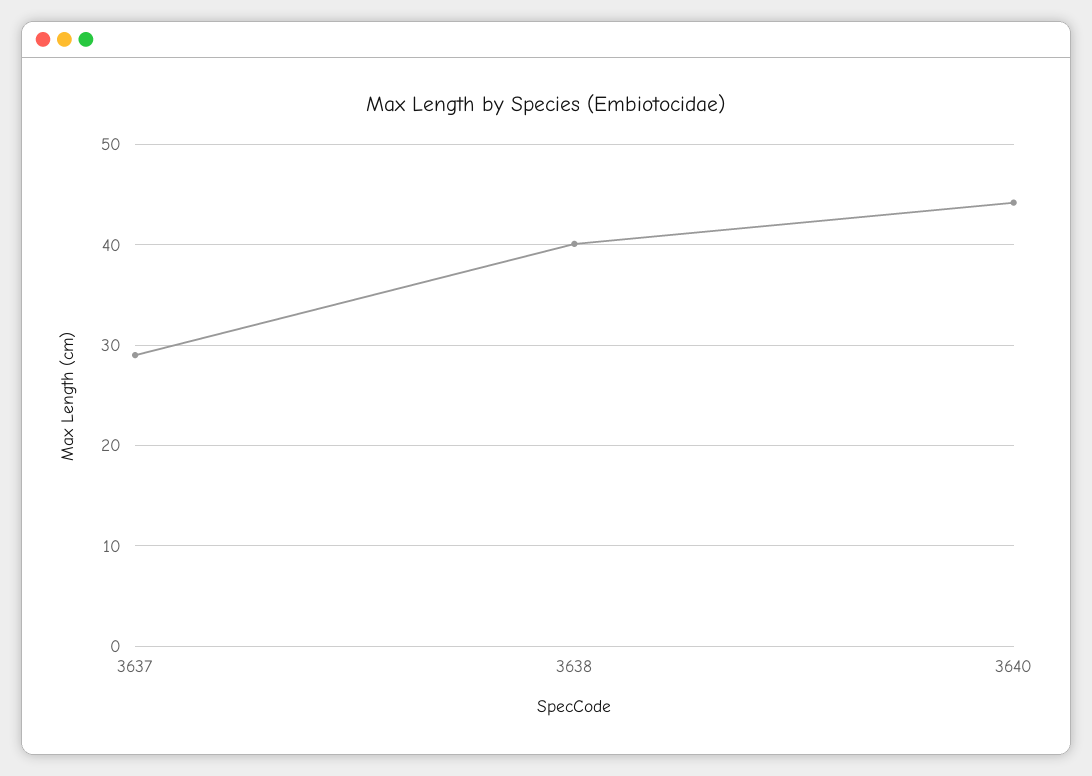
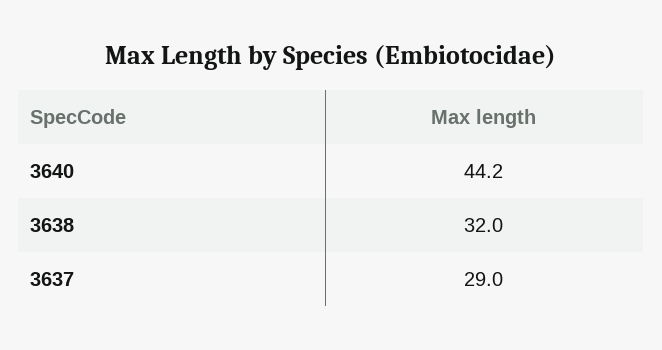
  {
    "3637": 29,
-   "3638": 40,
+   "3638": 32,
    "3640": 44.2
  }

